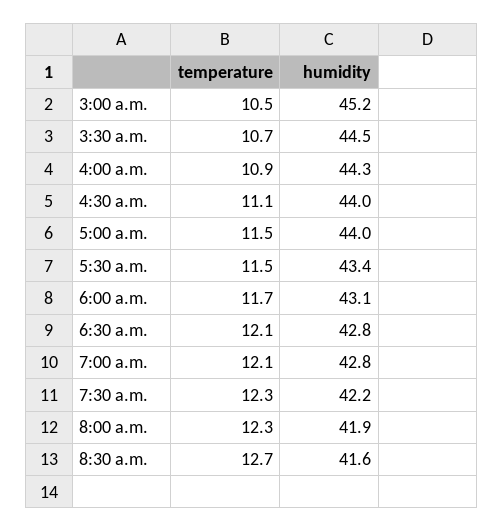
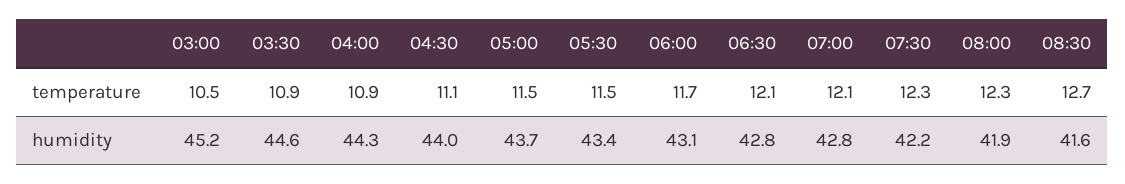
  {
    "temperature": {
      "3:00 a.m.": 10.5,
-     "3:30 a.m.": 10.7,
+     "3:30 a.m.": 10.9,
      "4:00 a.m.": 10.9,
      "4:30 a.m.": 11.1,
      "5:00 a.m.": 11.5,
      "5:30 a.m.": 11.5,
      "6:00 a.m.": 11.7,
      "6:30 a.m.": 12.1,
      "7:00 a.m.": 12.1,
      "7:30 a.m.": 12.3,
      "8:00 a.m.": 12.3,
      "8:30 a.m.": 12.7
    },
    "humidity": {
      "3:00 a.m.": 45.2,
-     "3:30 a.m.": 44.5,
+     "3:30 a.m.": 44.6,
      "4:00 a.m.": 44.3,
      "4:30 a.m.": 44,
-     "5:00 a.m.": 44,
+     "5:00 a.m.": 43.7,
      "5:30 a.m.": 43.4,
      "6:00 a.m.": 43.1,
      "6:30 a.m.": 42.8,
      "7:00 a.m.": 42.8,
      "7:30 a.m.": 42.2,
      "8:00 a.m.": 41.9,
      "8:30 a.m.": 41.6
    }
  }

